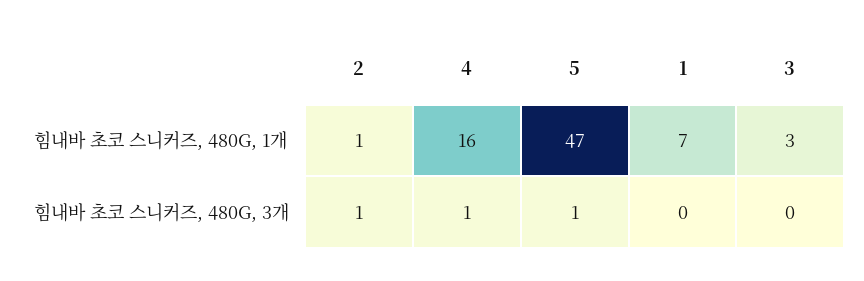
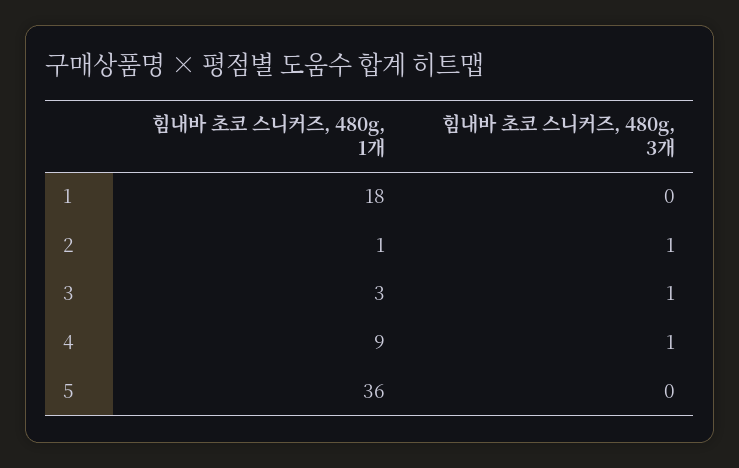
  {
    "2": {
      "힘내바 초코 스니커즈, 480G, 1개": 1,
      "힘내바 초코 스니커즈, 480G, 3개": 1
    },
    "4": {
-     "힘내바 초코 스니커즈, 480G, 1개": 16,
+     "힘내바 초코 스니커즈, 480G, 1개": 9,
      "힘내바 초코 스니커즈, 480G, 3개": 1
    },
    "5": {
-     "힘내바 초코 스니커즈, 480G, 1개": 47,
+     "힘내바 초코 스니커즈, 480G, 1개": 36,
-     "힘내바 초코 스니커즈, 480G, 3개": 1
+     "힘내바 초코 스니커즈, 480G, 3개": 0
    },
    "1": {
-     "힘내바 초코 스니커즈, 480G, 1개": 7,
+     "힘내바 초코 스니커즈, 480G, 1개": 18,
      "힘내바 초코 스니커즈, 480G, 3개": 0
    },
    "3": {
      "힘내바 초코 스니커즈, 480G, 1개": 3,
-     "힘내바 초코 스니커즈, 480G, 3개": 0
+     "힘내바 초코 스니커즈, 480G, 3개": 1
    }
  }

